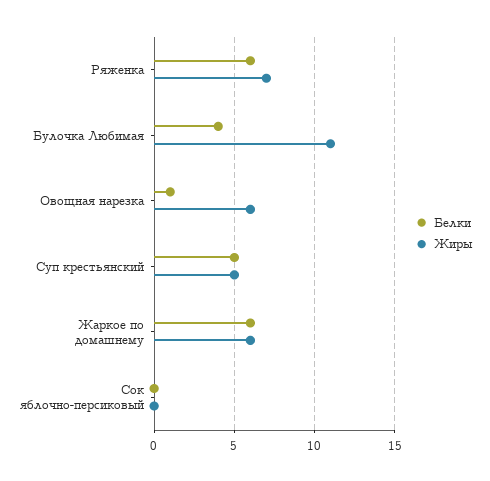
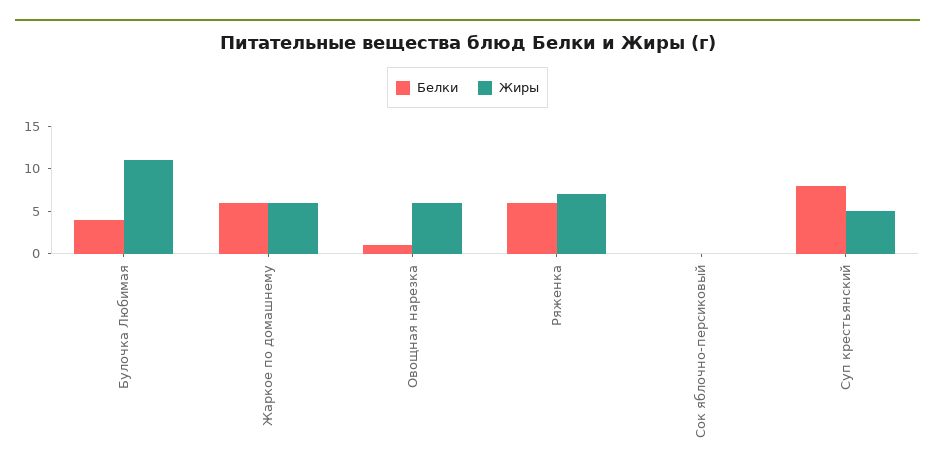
  {
    "Белки": {
      "Ряженка": 6,
      "Булочка Любимая": 4,
      "Овощная нарезка": 1,
-     "Суп крестьянский": 5,
+     "Суп крестьянский": 8,
      "Жаркое по домашнему": 6,
      "Сок яблочно-персиковый": 0
    },
    "Жиры": {
      "Ряженка": 7,
      "Булочка Любимая": 11,
      "Овощная нарезка": 6,
      "Суп крестьянский": 5,
      "Жаркое по домашнему": 6,
      "Сок яблочно-персиковый": 0
    }
  }

